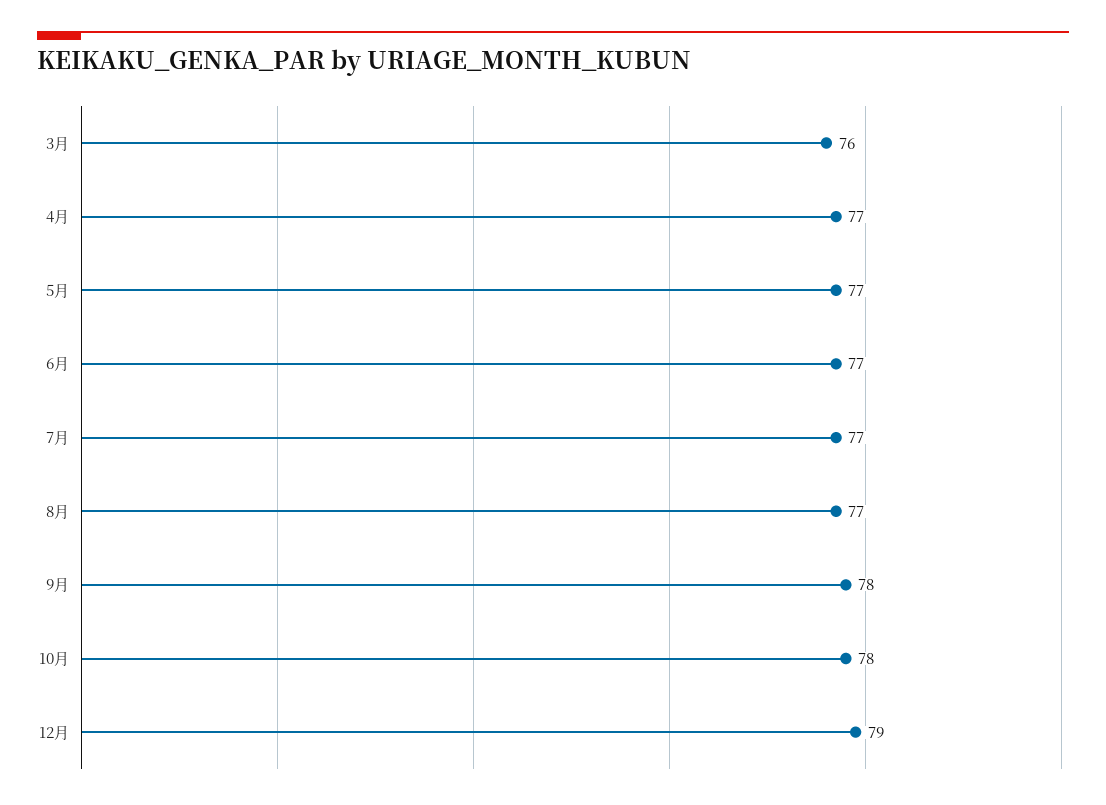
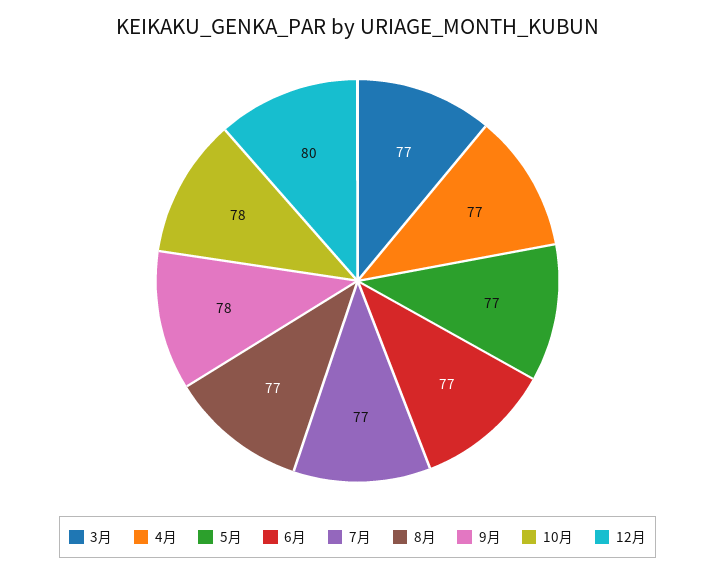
  {
-   "3月": 76,
+   "3月": 77,
    "4月": 77,
    "5月": 77,
    "6月": 77,
    "7月": 77,
    "8月": 77,
    "9月": 78,
    "10月": 78,
-   "12月": 79
+   "12月": 80
  }

